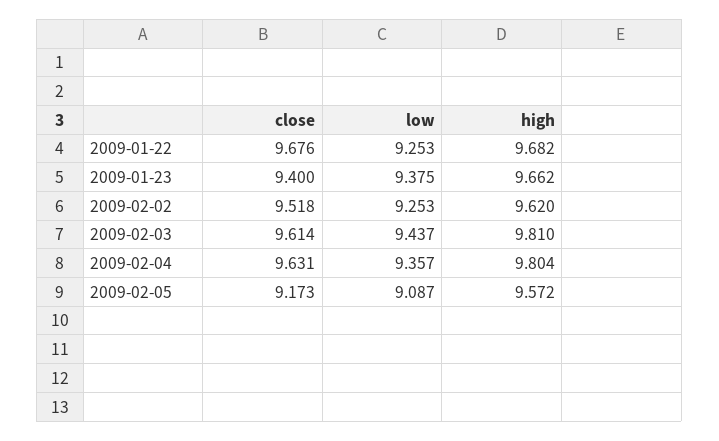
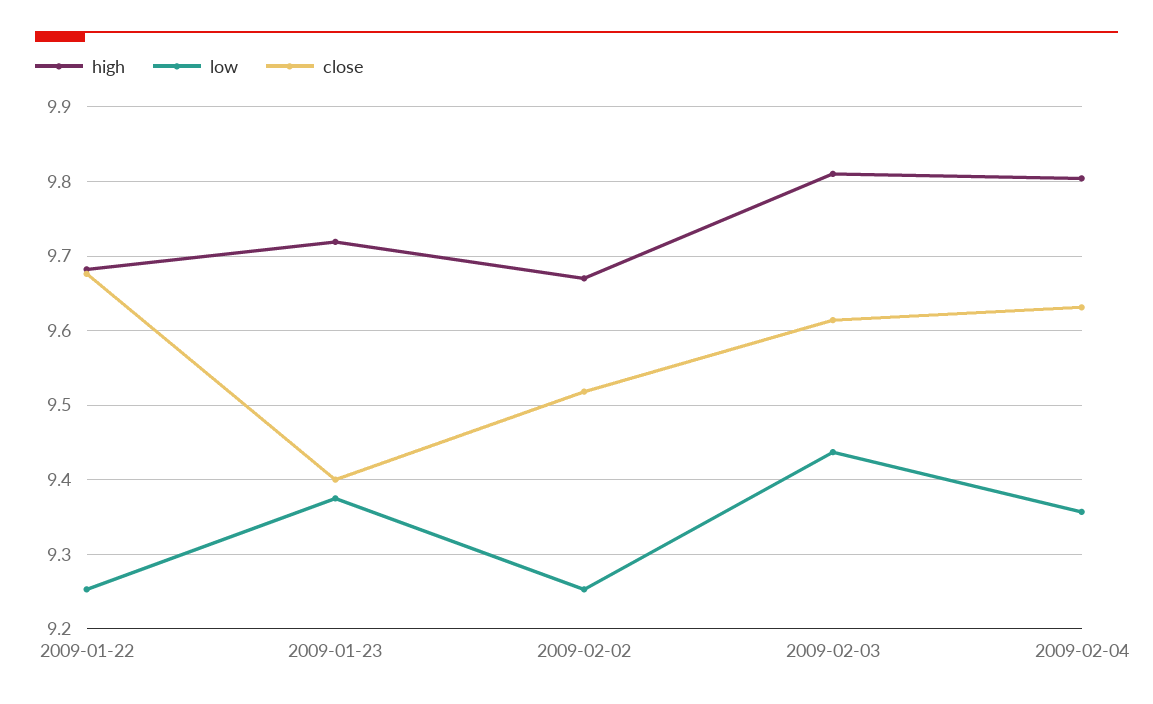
  {
    "close": {
      "2009-01-22": 9.676,
      "2009-01-23": 9.4,
      "2009-02-02": 9.518,
      "2009-02-03": 9.614,
-     "2009-02-04": 9.631,
+     "2009-02-04": 9.631
-     "2009-02-05": 9.173
    },
    "low": {
      "2009-01-22": 9.253,
      "2009-01-23": 9.375,
      "2009-02-02": 9.253,
      "2009-02-03": 9.437,
-     "2009-02-04": 9.357,
+     "2009-02-04": 9.357
-     "2009-02-05": 9.087
    },
    "high": {
      "2009-01-22": 9.682,
-     "2009-01-23": 9.662,
+     "2009-01-23": 9.72,
-     "2009-02-02": 9.62,
+     "2009-02-02": 9.67,
      "2009-02-03": 9.81,
-     "2009-02-04": 9.804,
+     "2009-02-04": 9.804
-     "2009-02-05": 9.572
    }
  }

